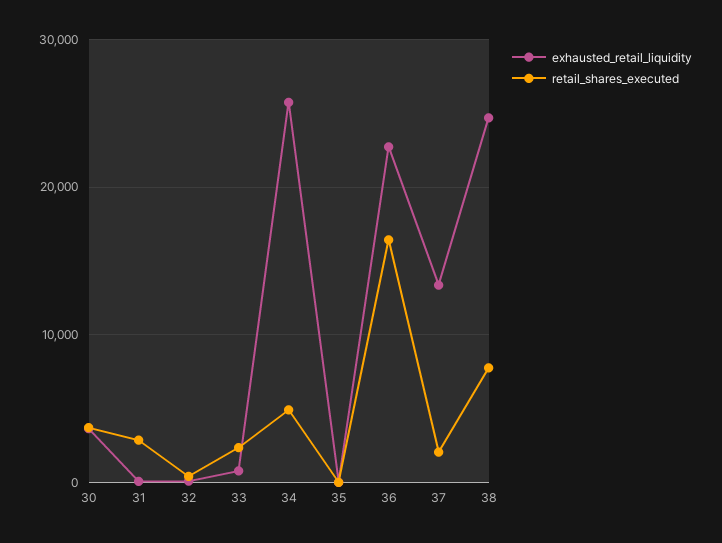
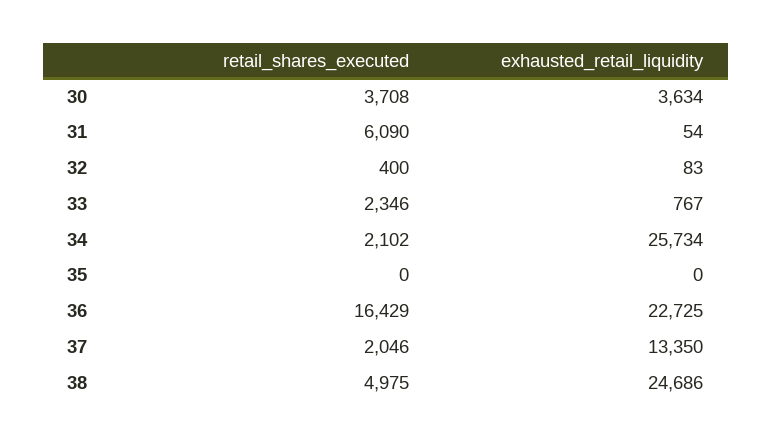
  {
    "exhausted_retail_liquidity": {
      "30": 3634,
      "31": 54,
      "32": 83,
      "33": 767,
      "34": 25734,
      "35": 0,
      "36": 22725,
      "37": 13350,
      "38": 24686
    },
    "retail_shares_executed": {
      "30": 3708,
-     "31": 3000,
+     "31": 6090,
      "32": 400,
      "33": 2346,
-     "34": 5000,
+     "34": 2102,
      "35": 0,
      "36": 16429,
      "37": 2046,
-     "38": 8000
+     "38": 4975
    }
  }

